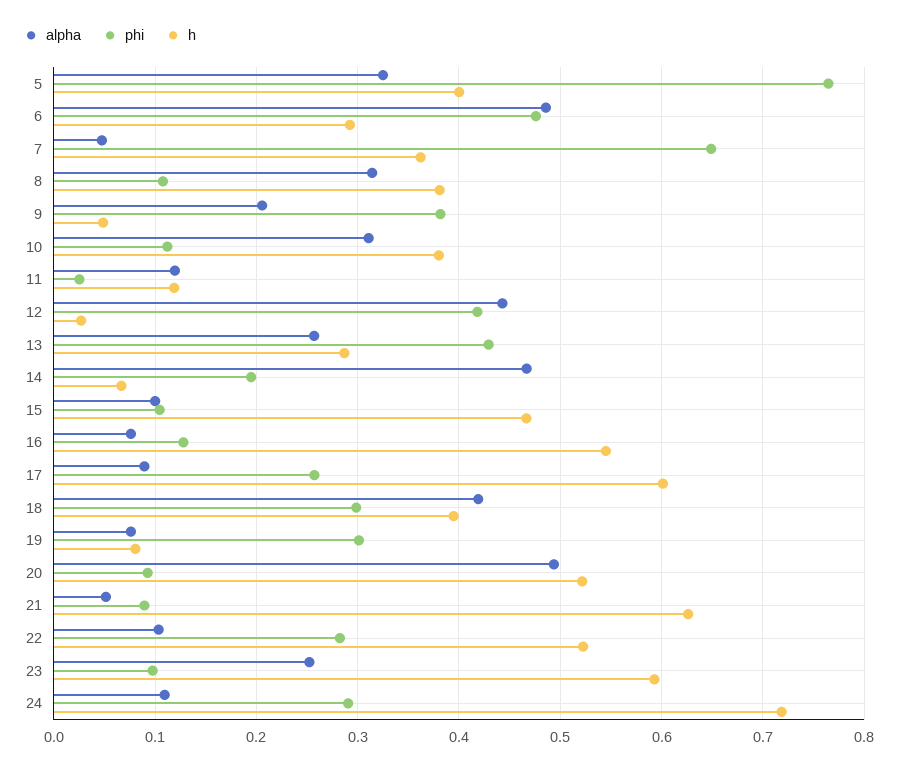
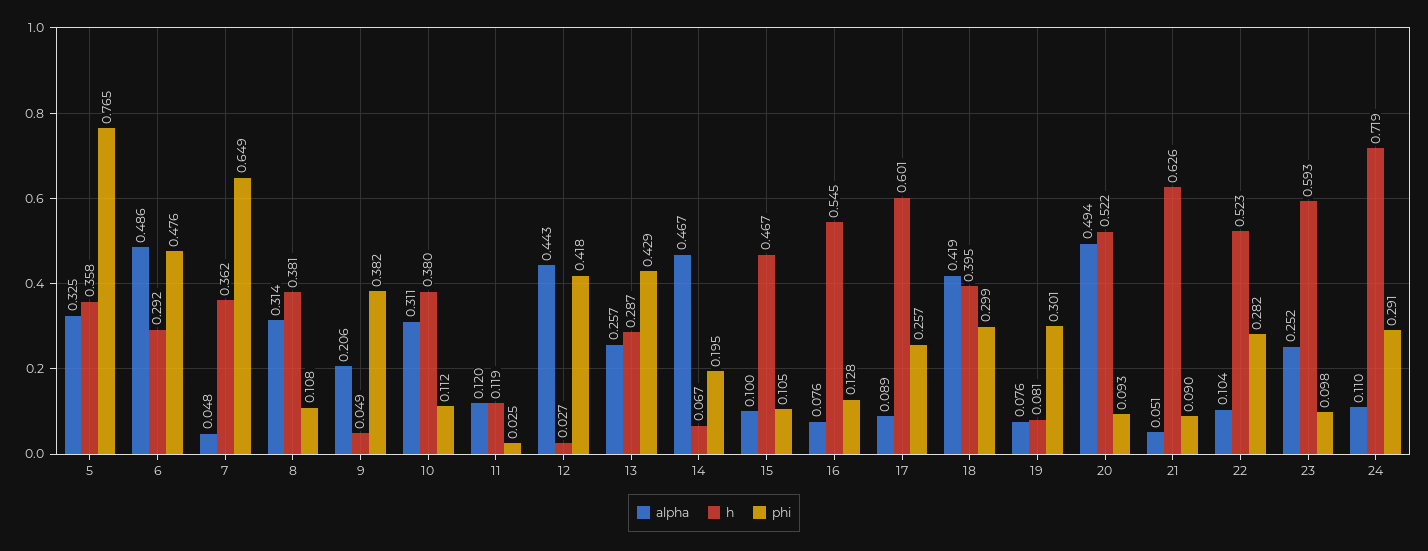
  {
    "alpha": {
      "5": 0.325,
      "6": 0.486,
      "7": 0.048,
      "8": 0.314,
      "9": 0.206,
      "10": 0.311,
      "11": 0.12,
      "12": 0.443,
      "13": 0.257,
      "14": 0.467,
      "15": 0.1,
      "16": 0.076,
      "17": 0.089,
      "18": 0.419,
      "19": 0.076,
      "20": 0.494,
      "21": 0.051,
      "22": 0.104,
      "23": 0.252,
      "24": 0.11
    },
    "phi": {
      "5": 0.765,
      "6": 0.476,
      "7": 0.649,
      "8": 0.108,
      "9": 0.382,
      "10": 0.112,
      "11": 0.025,
      "12": 0.418,
      "13": 0.429,
      "14": 0.195,
      "15": 0.105,
      "16": 0.128,
      "17": 0.257,
      "18": 0.299,
      "19": 0.301,
      "20": 0.093,
      "21": 0.09,
      "22": 0.282,
      "23": 0.098,
      "24": 0.291
    },
    "h": {
-     "5": 0.4,
+     "5": 0.358,
      "6": 0.292,
      "7": 0.362,
      "8": 0.381,
      "9": 0.049,
      "10": 0.38,
      "11": 0.119,
      "12": 0.027,
      "13": 0.287,
      "14": 0.067,
      "15": 0.467,
      "16": 0.545,
      "17": 0.601,
      "18": 0.395,
      "19": 0.081,
      "20": 0.522,
      "21": 0.626,
      "22": 0.523,
      "23": 0.593,
      "24": 0.719
    }
  }

